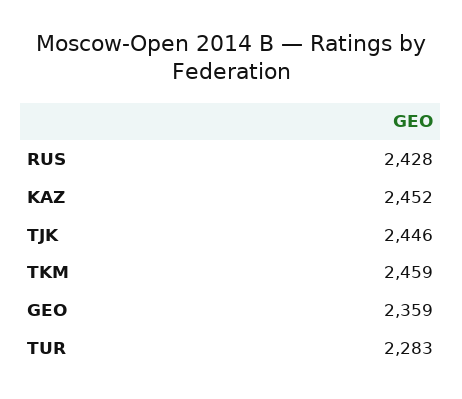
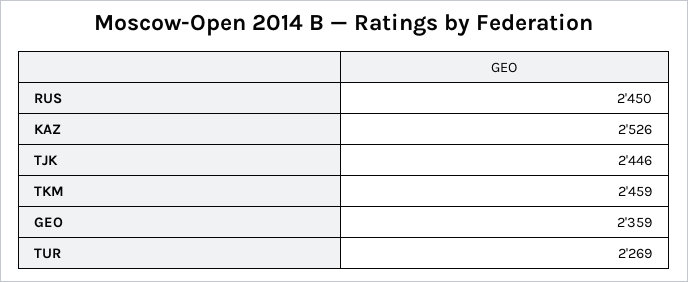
  {
-   "RUS": 2428,
+   "RUS": 2450,
-   "KAZ": 2452,
+   "KAZ": 2526,
    "TJK": 2446,
    "TKM": 2459,
    "GEO": 2359,
-   "TUR": 2283
+   "TUR": 2269
  }

